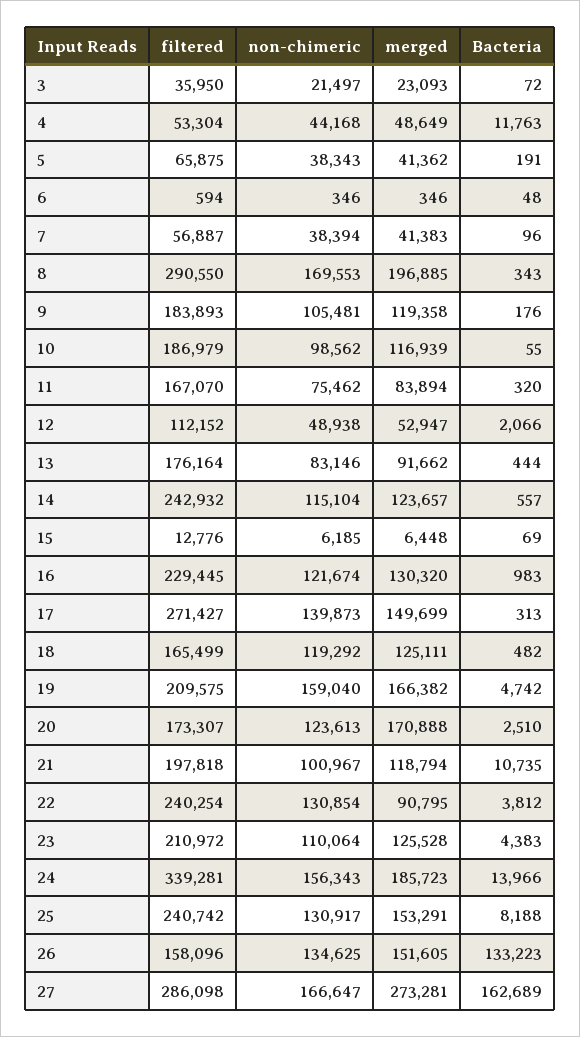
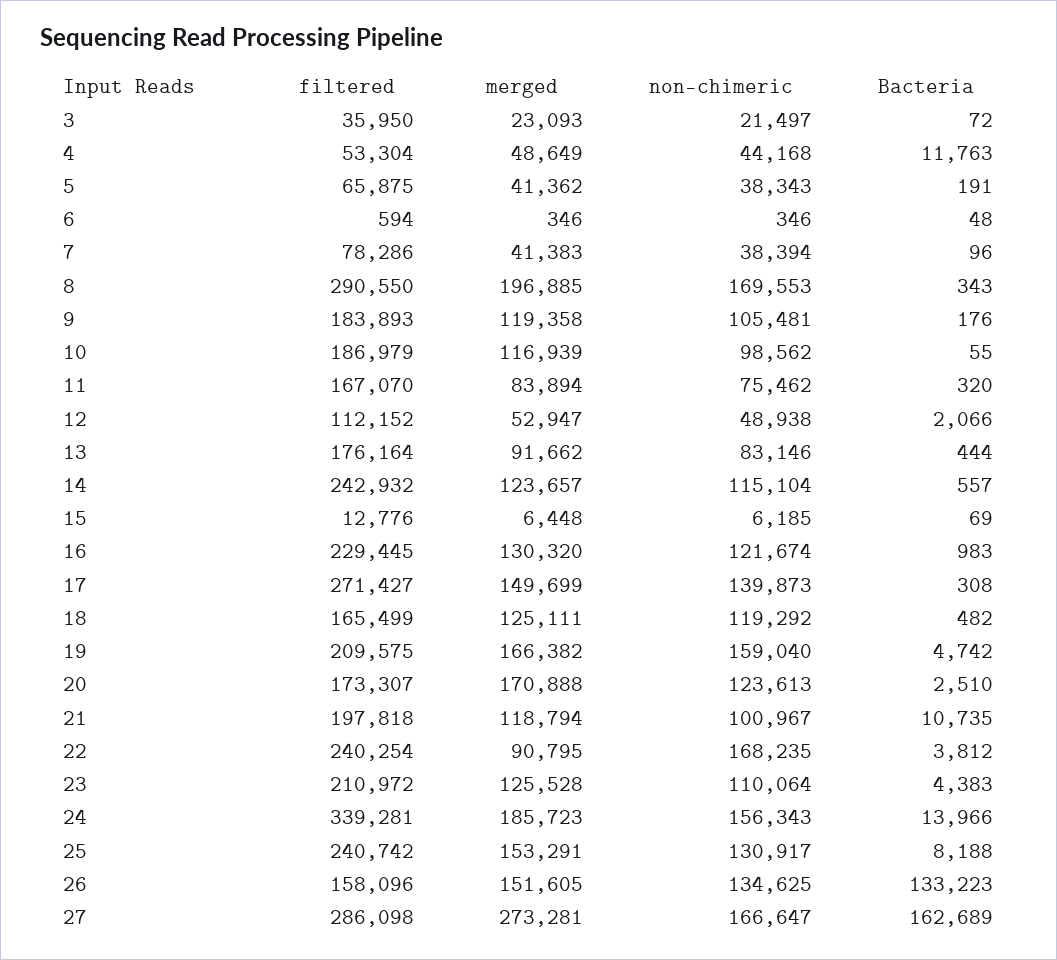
  {
    "filtered": {
      "3": 35950,
      "4": 53304,
      "5": 65875,
      "6": 594,
-     "7": 56887,
+     "7": 78286,
      "8": 290550,
      "9": 183893,
      "10": 186979,
      "11": 167070,
      "12": 112152,
      "13": 176164,
      "14": 242932,
      "15": 12776,
      "16": 229445,
      "17": 271427,
      "18": 165499,
      "19": 209575,
      "20": 173307,
      "21": 197818,
      "22": 240254,
      "23": 210972,
      "24": 339281,
      "25": 240742,
      "26": 158096,
      "27": 286098
    },
    "non-chimeric": {
      "3": 21497,
      "4": 44168,
      "5": 38343,
      "6": 346,
      "7": 38394,
      "8": 169553,
      "9": 105481,
      "10": 98562,
      "11": 75462,
      "12": 48938,
      "13": 83146,
      "14": 115104,
      "15": 6185,
      "16": 121674,
      "17": 139873,
      "18": 119292,
      "19": 159040,
      "20": 123613,
      "21": 100967,
-     "22": 130854,
+     "22": 168235,
      "23": 110064,
      "24": 156343,
      "25": 130917,
      "26": 134625,
      "27": 166647
    },
    "merged": {
      "3": 23093,
      "4": 48649,
      "5": 41362,
      "6": 346,
      "7": 41383,
      "8": 196885,
      "9": 119358,
      "10": 116939,
      "11": 83894,
      "12": 52947,
      "13": 91662,
      "14": 123657,
      "15": 6448,
      "16": 130320,
      "17": 149699,
      "18": 125111,
      "19": 166382,
      "20": 170888,
      "21": 118794,
      "22": 90795,
      "23": 125528,
      "24": 185723,
      "25": 153291,
      "26": 151605,
      "27": 273281
    },
    "Bacteria": {
      "3": 72,
      "4": 11763,
      "5": 191,
      "6": 48,
      "7": 96,
      "8": 343,
      "9": 176,
      "10": 55,
      "11": 320,
      "12": 2066,
      "13": 444,
      "14": 557,
      "15": 69,
      "16": 983,
-     "17": 313,
+     "17": 308,
      "18": 482,
      "19": 4742,
      "20": 2510,
      "21": 10735,
      "22": 3812,
      "23": 4383,
      "24": 13966,
      "25": 8188,
      "26": 133223,
      "27": 162689
    }
  }

